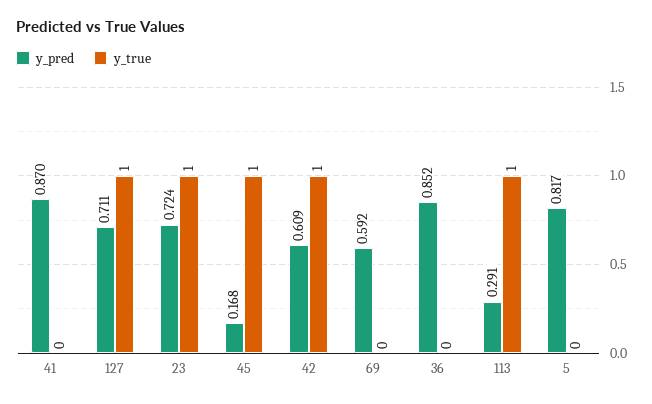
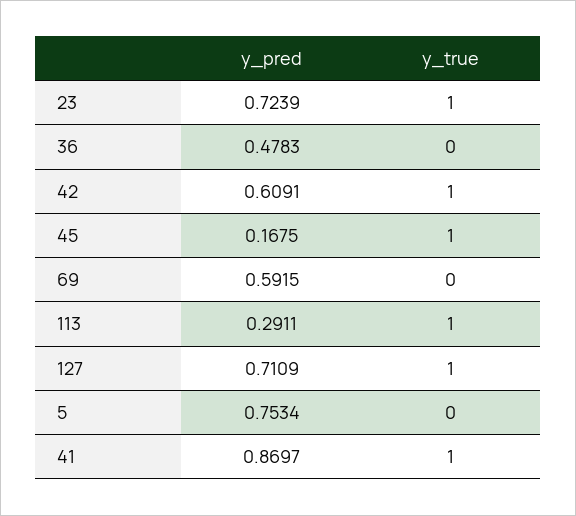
  {
    "y_pred": {
      "41": 0.8697,
      "127": 0.7109,
      "23": 0.7239,
      "45": 0.1675,
      "42": 0.6091,
      "69": 0.5915,
-     "36": 0.852,
+     "36": 0.4783,
      "113": 0.2911,
-     "5": 0.817
+     "5": 0.7534
    },
    "y_true": {
-     "41": 0,
+     "41": 1,
      "127": 1,
      "23": 1,
      "45": 1,
      "42": 1,
      "69": 0,
      "36": 0,
      "113": 1,
      "5": 0
    }
  }

